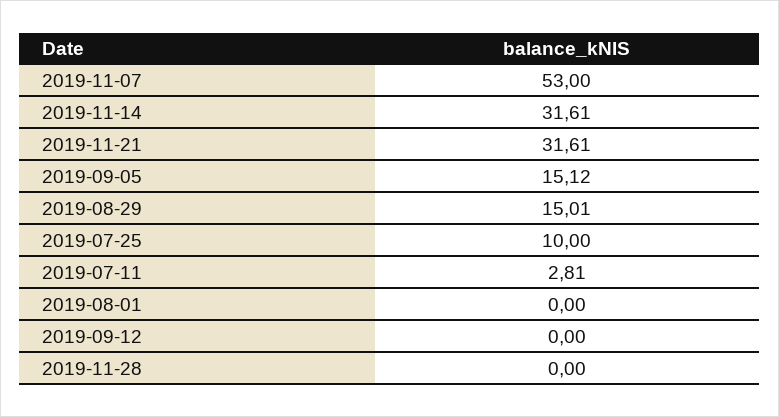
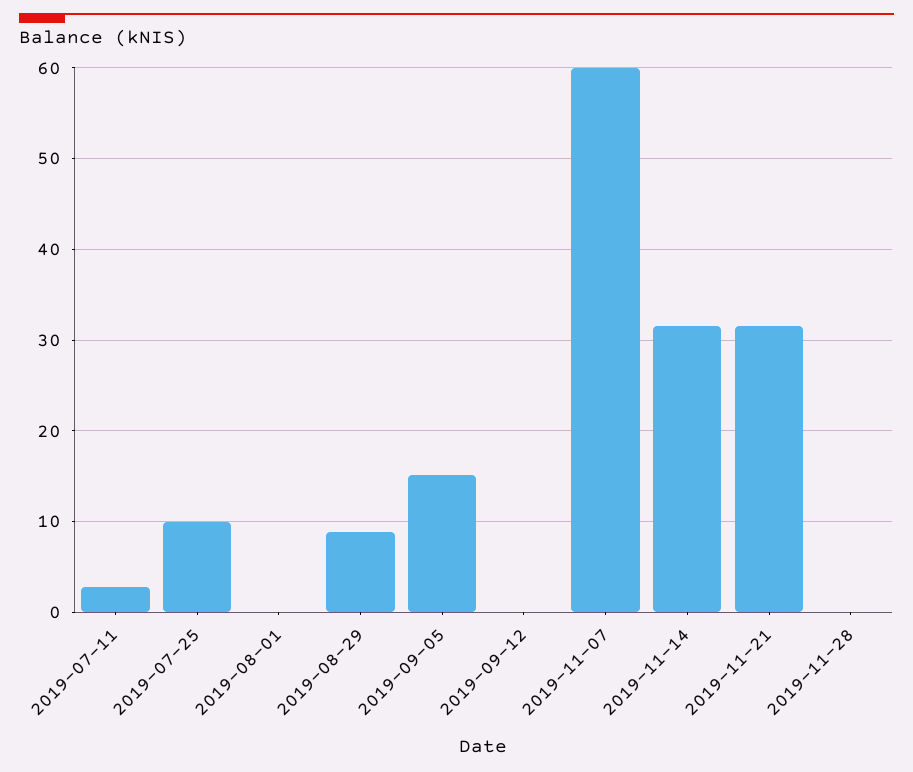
  {
-   "2019-11-07": 53,
+   "2019-11-07": 60,
    "2019-11-14": 31.61,
    "2019-11-21": 31.61,
    "2019-09-05": 15.12,
-   "2019-08-29": 15.01,
+   "2019-08-29": 9,
    "2019-07-25": 10,
    "2019-07-11": 2.81,
    "2019-08-01": 0,
    "2019-09-12": 0,
    "2019-11-28": 0
  }

